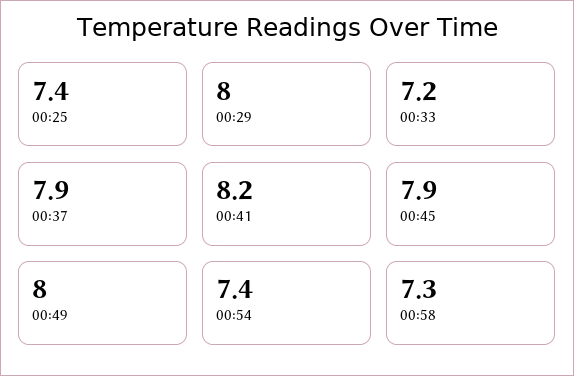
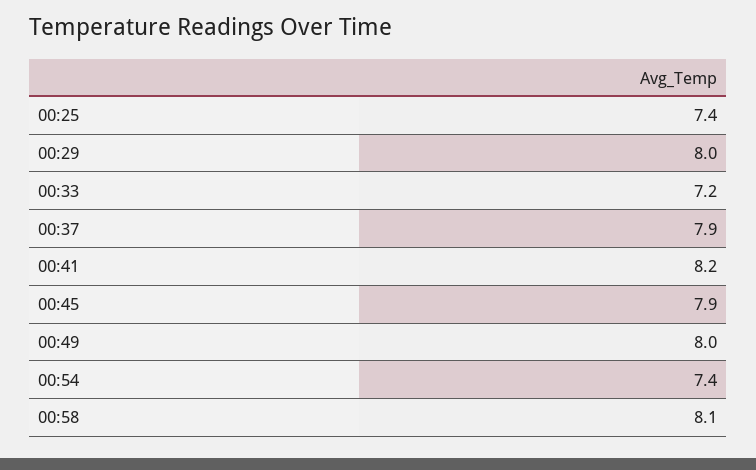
  {
    "00:25": 7.4,
    "00:29": 8,
    "00:33": 7.2,
    "00:37": 7.9,
    "00:41": 8.2,
    "00:45": 7.9,
    "00:49": 8,
    "00:54": 7.4,
-   "00:58": 7.3
+   "00:58": 8.1
  }

